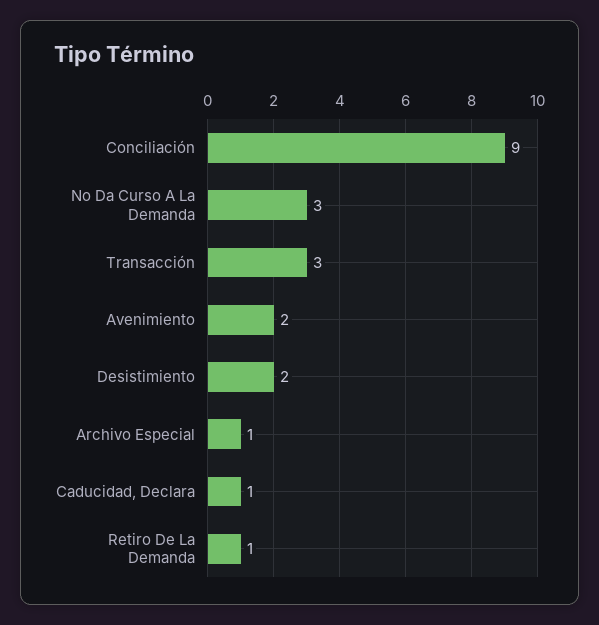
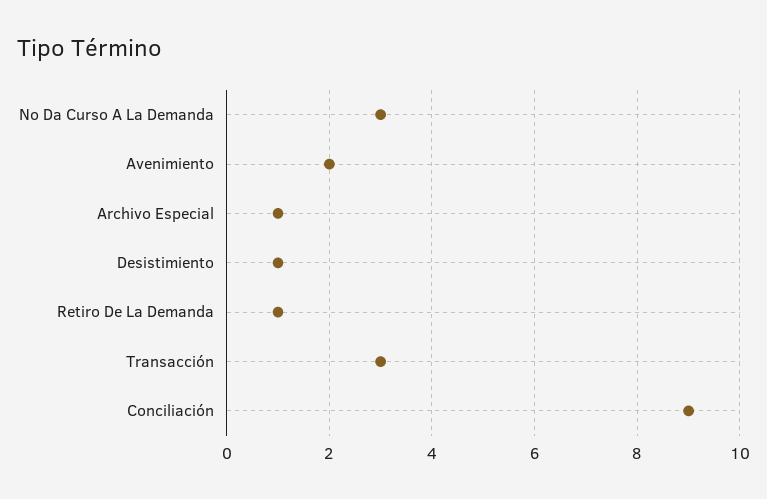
  {
    "Conciliación": 9,
    "No Da Curso A La Demanda": 3,
    "Transacción": 3,
    "Avenimiento": 2,
-   "Desistimiento": 2,
+   "Desistimiento": 1,
    "Archivo Especial": 1,
-   "Caducidad, Declara": 1,
    "Retiro De La Demanda": 1
  }

